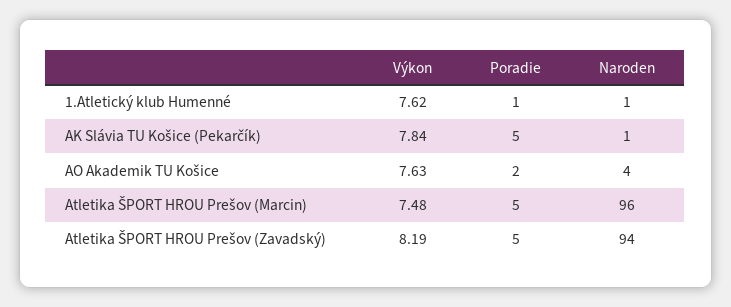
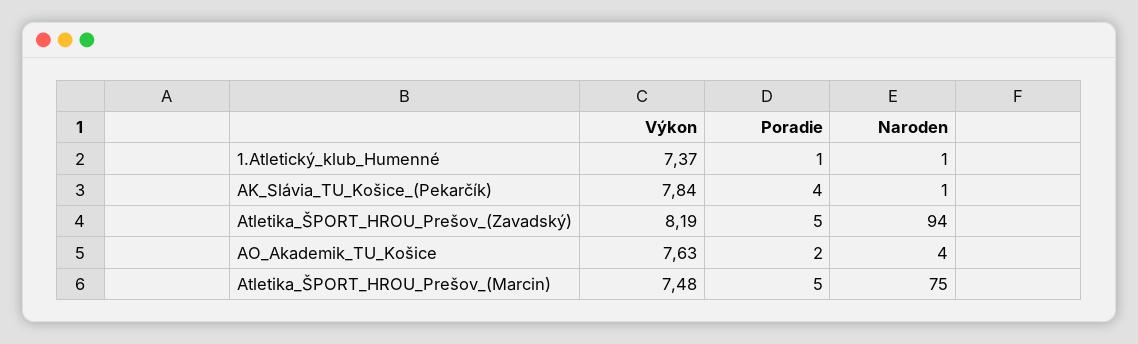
  {
    "Výkon": {
-     "1.Atletický klub Humenné": 7.62,
+     "1.Atletický klub Humenné": 7.37,
      "AK Slávia TU Košice (Pekarčík)": 7.84,
      "AO Akademik TU Košice": 7.63,
      "Atletika ŠPORT HROU Prešov (Marcin)": 7.48,
      "Atletika ŠPORT HROU Prešov (Zavadský)": 8.19
    },
    "Poradie": {
      "1.Atletický klub Humenné": 1,
-     "AK Slávia TU Košice (Pekarčík)": 5,
+     "AK Slávia TU Košice (Pekarčík)": 4,
      "AO Akademik TU Košice": 2,
      "Atletika ŠPORT HROU Prešov (Marcin)": 5,
      "Atletika ŠPORT HROU Prešov (Zavadský)": 5
    },
    "Naroden": {
      "1.Atletický klub Humenné": 1,
      "AK Slávia TU Košice (Pekarčík)": 1,
      "AO Akademik TU Košice": 4,
-     "Atletika ŠPORT HROU Prešov (Marcin)": 96,
+     "Atletika ŠPORT HROU Prešov (Marcin)": 75,
      "Atletika ŠPORT HROU Prešov (Zavadský)": 94
    }
  }

